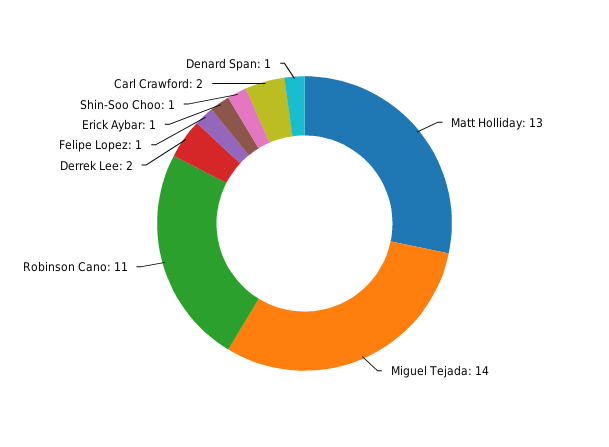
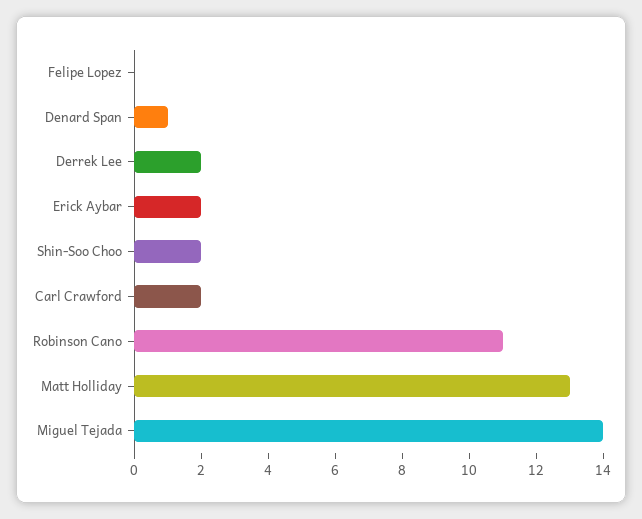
  {
    "Matt Holliday": 13,
    "Miguel Tejada": 14,
    "Robinson Cano": 11,
    "Derrek Lee": 2,
-   "Felipe Lopez": 1,
+   "Felipe Lopez": 0,
-   "Erick Aybar": 1,
+   "Erick Aybar": 2,
-   "Shin-Soo Choo": 1,
+   "Shin-Soo Choo": 2,
    "Carl Crawford": 2,
    "Denard Span": 1
  }

